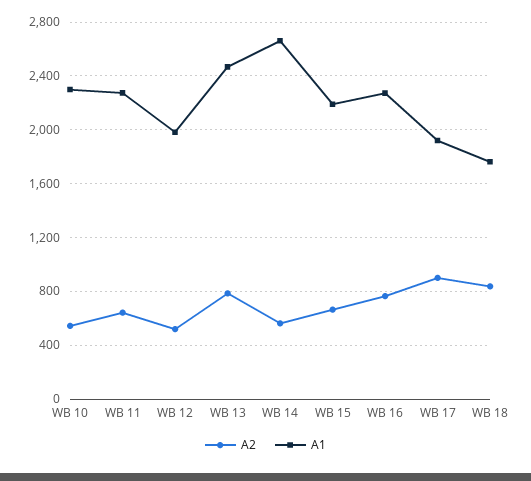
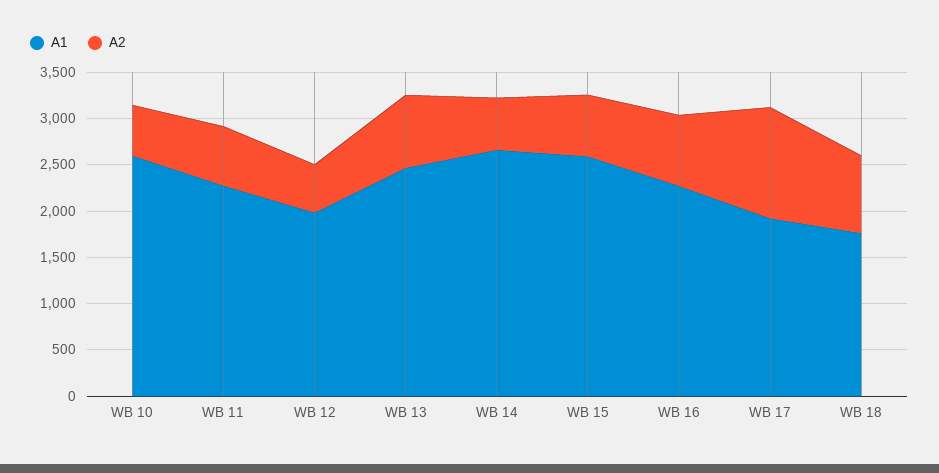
  {
    "A2": {
      "WB 10": 550,
      "WB 11": 650,
      "WB 12": 500,
      "WB 13": 800,
      "WB 14": 550,
      "WB 15": 650,
      "WB 16": 750,
-     "WB 17": 900,
+     "WB 17": 1200,
      "WB 18": 850
    },
    "A1": {
-     "WB 10": 2300,
+     "WB 10": 2600,
      "WB 11": 2250,
      "WB 12": 2000,
      "WB 13": 2450,
      "WB 14": 2650,
-     "WB 15": 2200,
+     "WB 15": 2600,
      "WB 16": 2250,
      "WB 17": 1900,
      "WB 18": 1750
    }
  }

